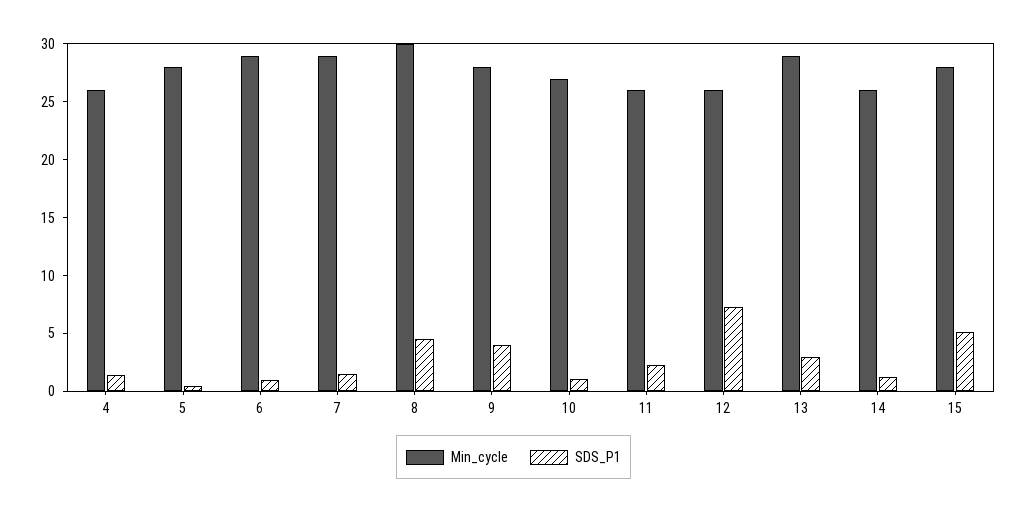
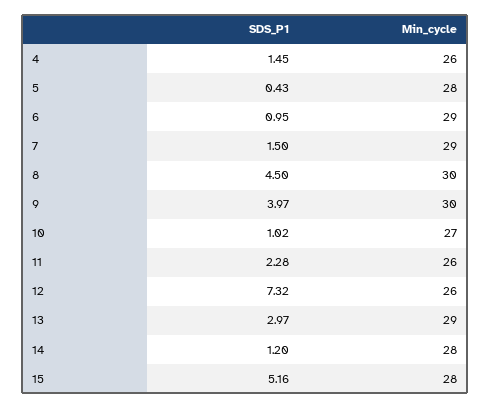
  {
    "Min_cycle": {
      "4": 26,
      "5": 28,
      "6": 29,
      "7": 29,
      "8": 30,
-     "9": 28,
+     "9": 30,
      "10": 27,
      "11": 26,
      "12": 26,
      "13": 29,
-     "14": 26,
+     "14": 28,
      "15": 28
    },
    "SDS_P1": {
      "4": 1.45,
      "5": 0.43,
      "6": 0.95,
      "7": 1.5,
      "8": 4.5,
      "9": 3.97,
      "10": 1.02,
      "11": 2.28,
      "12": 7.32,
      "13": 2.97,
      "14": 1.2,
      "15": 5.16
    }
  }

